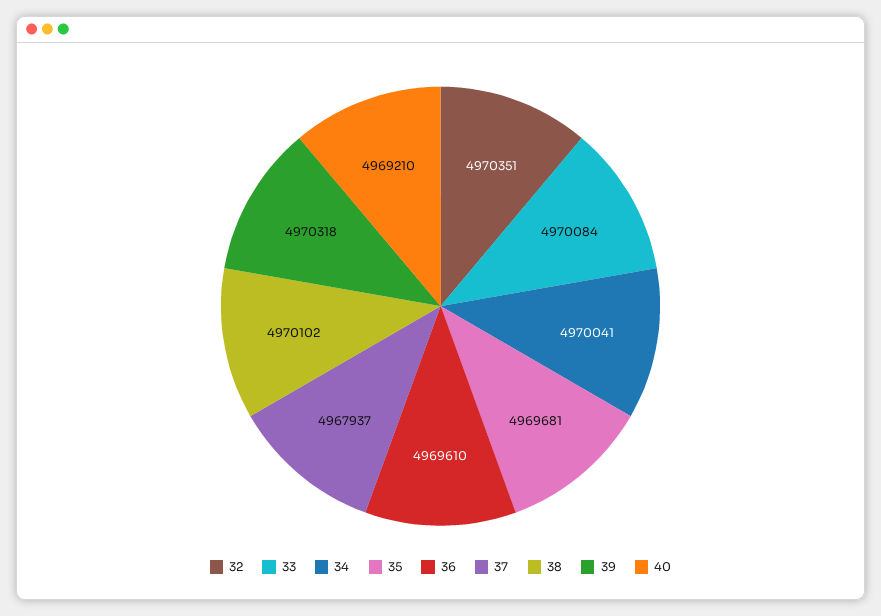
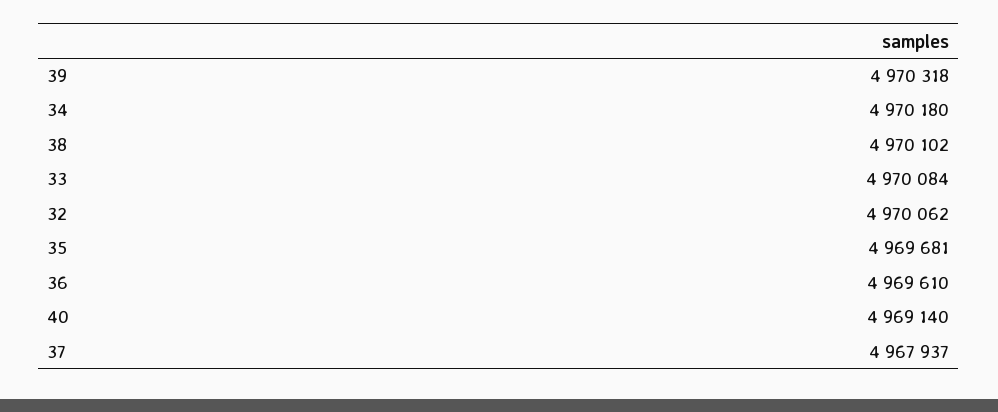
  {
-   "32": 4970351,
+   "32": 4970062,
    "33": 4970084,
-   "34": 4970041,
+   "34": 4970180,
    "35": 4969681,
    "36": 4969610,
    "37": 4967937,
    "38": 4970102,
    "39": 4970318,
-   "40": 4969210
+   "40": 4969140
  }

